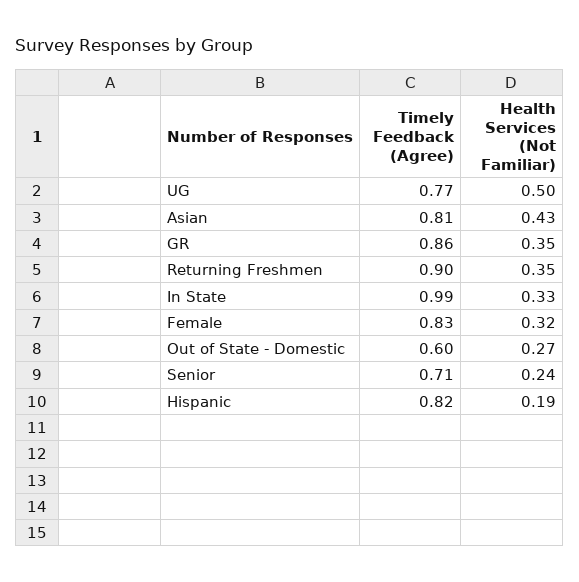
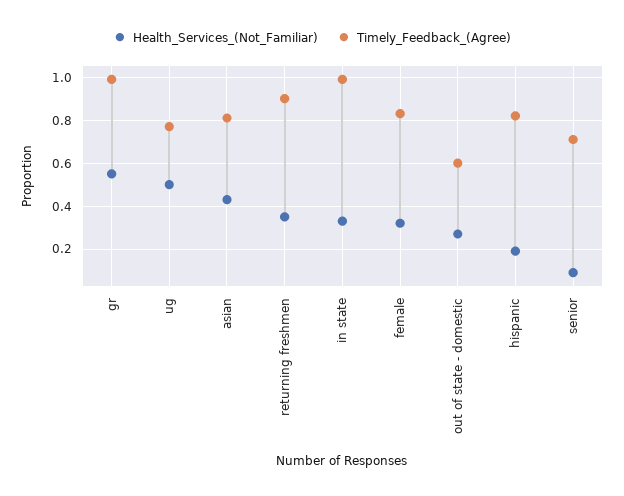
  {
    "Timely Feedback (Agree)": {
      "UG": 0.77,
      "Asian": 0.81,
-     "GR": 0.86,
+     "GR": 1,
      "Returning Freshmen": 0.9,
      "In State": 0.99,
      "Female": 0.83,
      "Out of State - Domestic": 0.6,
      "Senior": 0.71,
      "Hispanic": 0.82
    },
    "Health Services (Not Familiar)": {
      "UG": 0.5,
      "Asian": 0.43,
-     "GR": 0.35,
+     "GR": 0.55,
      "Returning Freshmen": 0.35,
      "In State": 0.33,
      "Female": 0.32,
      "Out of State - Domestic": 0.27,
-     "Senior": 0.24,
+     "Senior": 0.1,
      "Hispanic": 0.19
    }
  }

